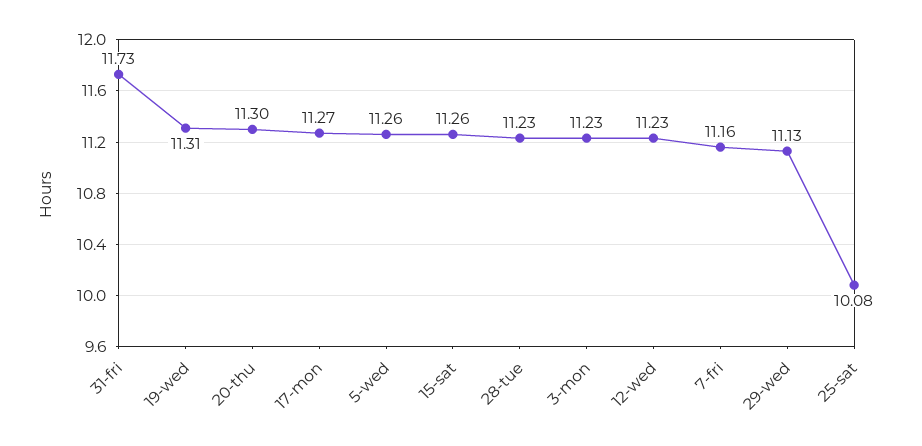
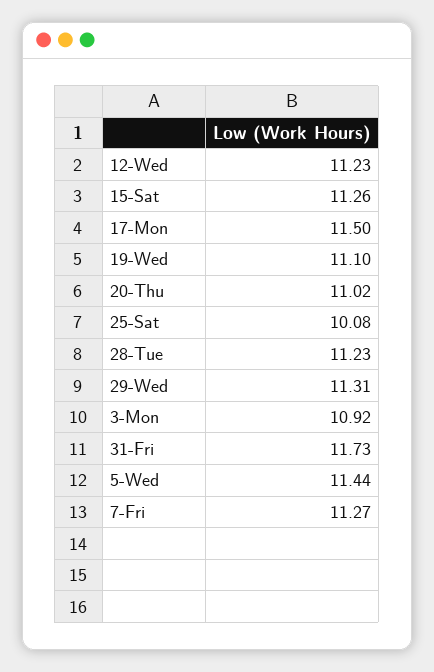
  {
    "31-fri": 11.73,
-   "19-wed": 11.31,
+   "19-wed": 11.1,
-   "20-thu": 11.3,
+   "20-thu": 11.02,
-   "17-mon": 11.27,
+   "17-mon": 11.5,
-   "5-wed": 11.26,
+   "5-wed": 11.44,
    "15-sat": 11.26,
    "28-tue": 11.23,
-   "3-mon": 11.23,
+   "3-mon": 10.92,
    "12-wed": 11.23,
-   "7-fri": 11.16,
+   "7-fri": 11.27,
-   "29-wed": 11.13,
+   "29-wed": 11.31,
    "25-sat": 10.08
  }

